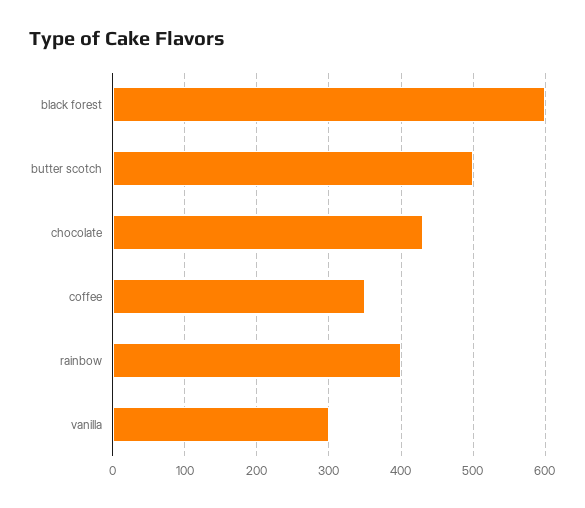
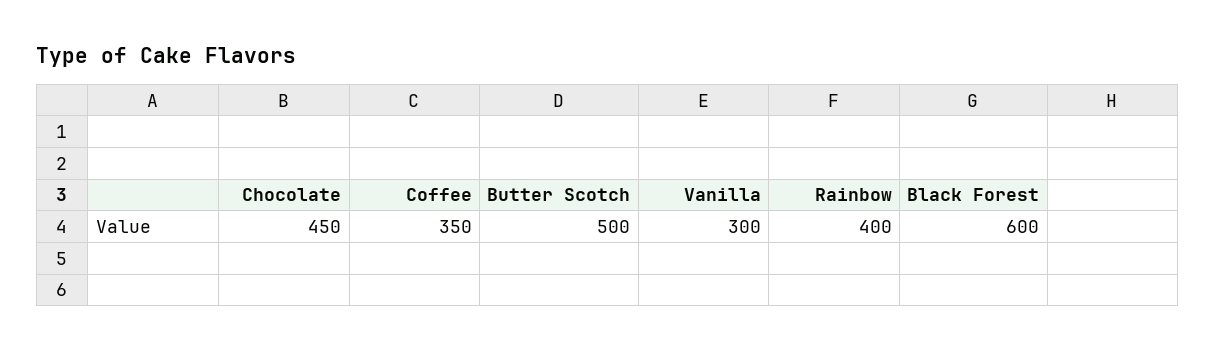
  {
    "black forest": 600,
    "butter scotch": 500,
-   "chocolate": 430,
+   "chocolate": 450,
    "coffee": 350,
    "rainbow": 400,
    "vanilla": 300
  }

